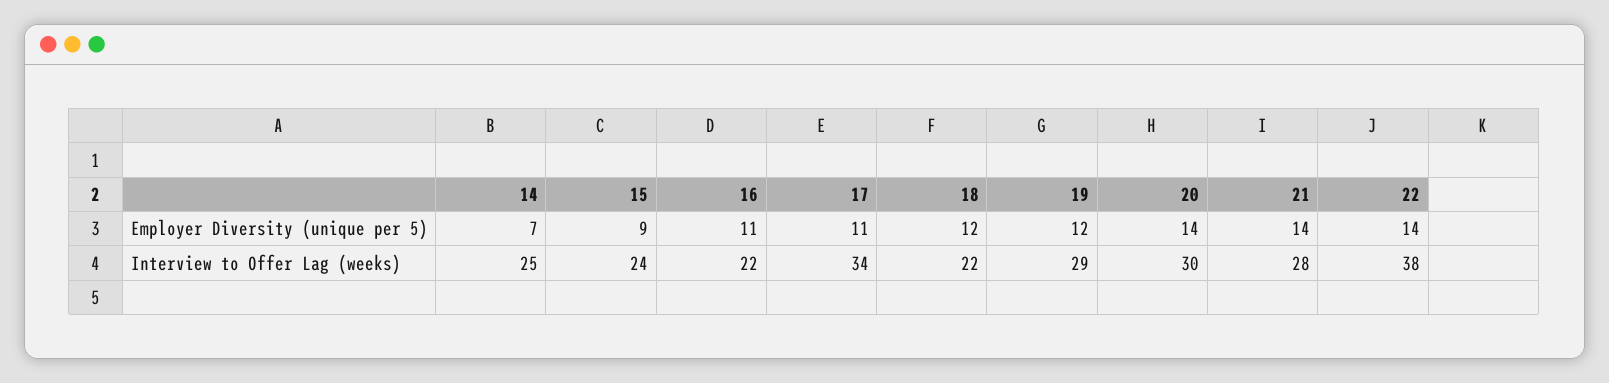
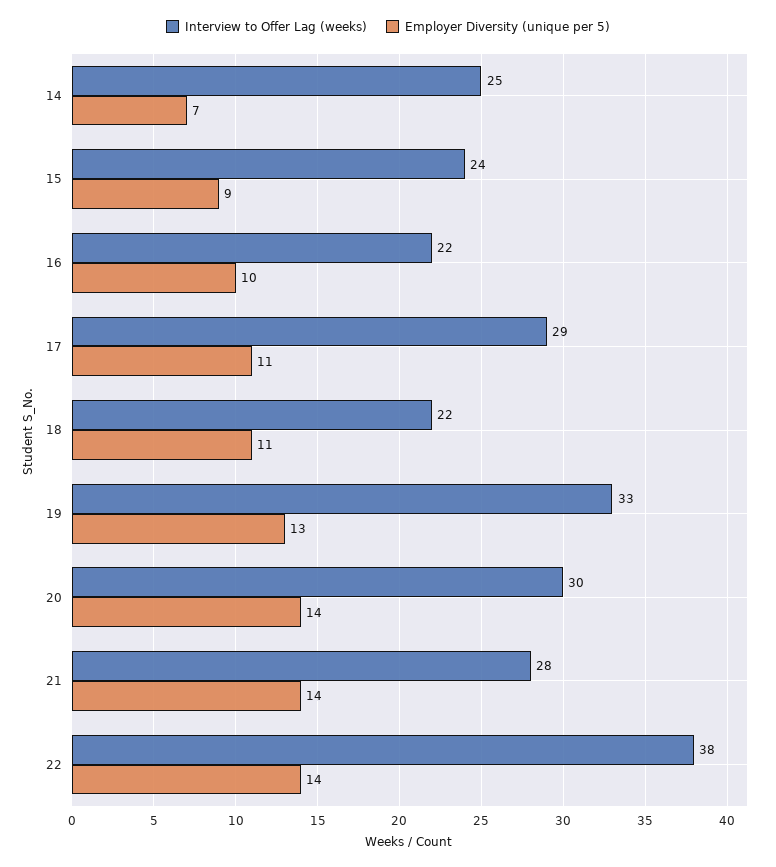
  {
    "Employer Diversity (unique per 5)": {
      "14": 7,
      "15": 9,
-     "16": 11,
+     "16": 10,
      "17": 11,
-     "18": 12,
+     "18": 11,
-     "19": 12,
+     "19": 13,
      "20": 14,
      "21": 14,
      "22": 14
    },
    "Interview to Offer Lag (weeks)": {
      "14": 25,
      "15": 24,
      "16": 22,
-     "17": 34,
+     "17": 29,
      "18": 22,
-     "19": 29,
+     "19": 33,
      "20": 30,
      "21": 28,
      "22": 38
    }
  }

